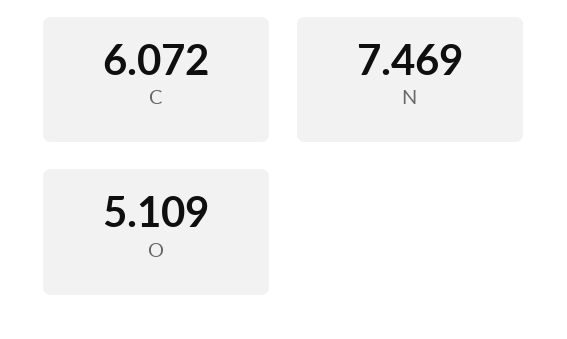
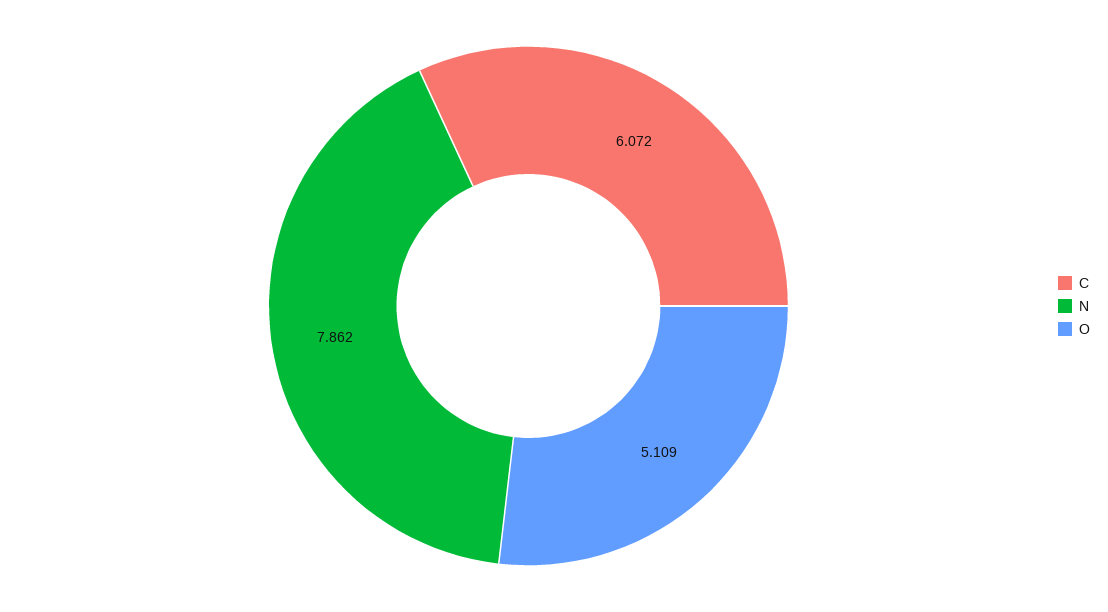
  {
    "C": 6.072,
-   "N": 7.469,
+   "N": 7.862,
    "O": 5.109
  }

